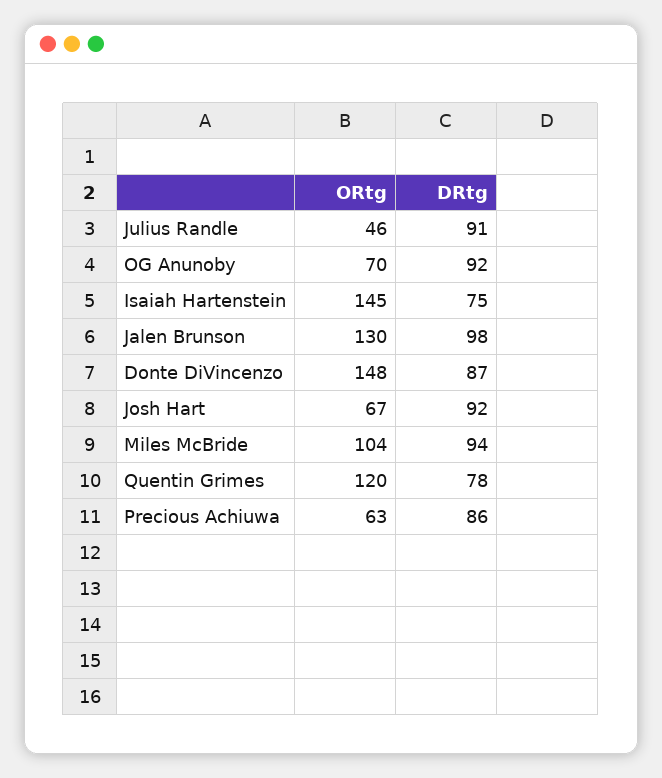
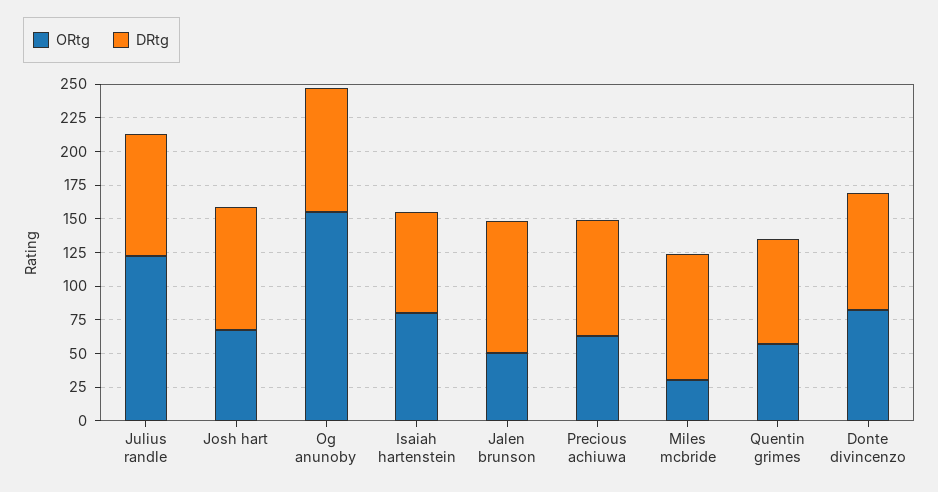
  {
    "ORtg": {
-     "Julius Randle": 46,
+     "Julius Randle": 125,
-     "OG Anunoby": 70,
+     "OG Anunoby": 150,
-     "Isaiah Hartenstein": 145,
+     "Isaiah Hartenstein": 75,
-     "Jalen Brunson": 130,
+     "Jalen Brunson": 50,
-     "Donte DiVincenzo": 148,
+     "Donte DiVincenzo": 75,
      "Josh Hart": 67,
-     "Miles McBride": 104,
+     "Miles McBride": 25,
-     "Quentin Grimes": 120,
+     "Quentin Grimes": 50,
      "Precious Achiuwa": 63
    },
    "DRtg": {
      "Julius Randle": 91,
      "OG Anunoby": 92,
      "Isaiah Hartenstein": 75,
      "Jalen Brunson": 98,
      "Donte DiVincenzo": 87,
      "Josh Hart": 92,
      "Miles McBride": 94,
      "Quentin Grimes": 78,
      "Precious Achiuwa": 86
    }
  }

